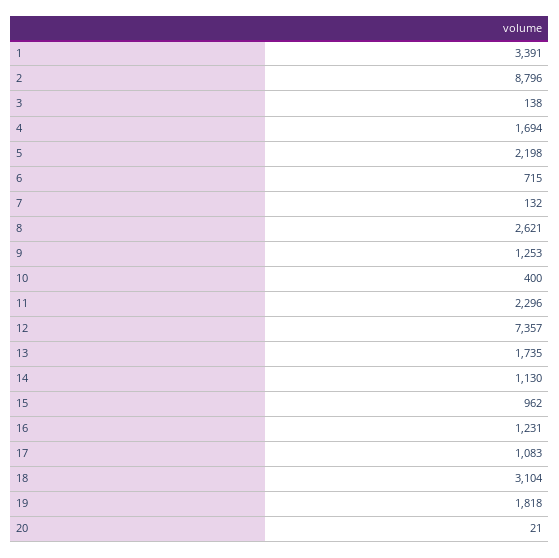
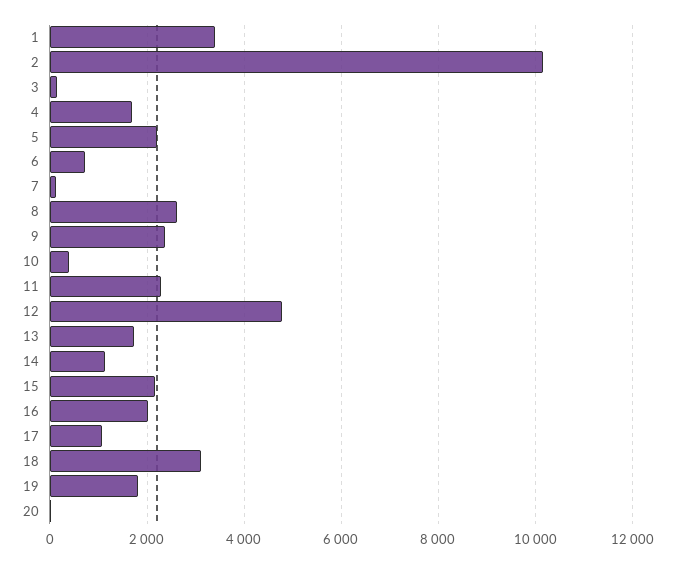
  {
    "1": 3391,
-   "2": 8796,
+   "2": 10200,
    "3": 138,
    "4": 1694,
    "5": 2198,
    "6": 715,
    "7": 132,
    "8": 2621,
-   "9": 1253,
+   "9": 2400,
    "10": 400,
    "11": 2296,
-   "12": 7357,
+   "12": 4800,
    "13": 1735,
    "14": 1130,
-   "15": 962,
+   "15": 2200,
-   "16": 1231,
+   "16": 2000,
    "17": 1083,
    "18": 3104,
    "19": 1818,
    "20": 21
  }

